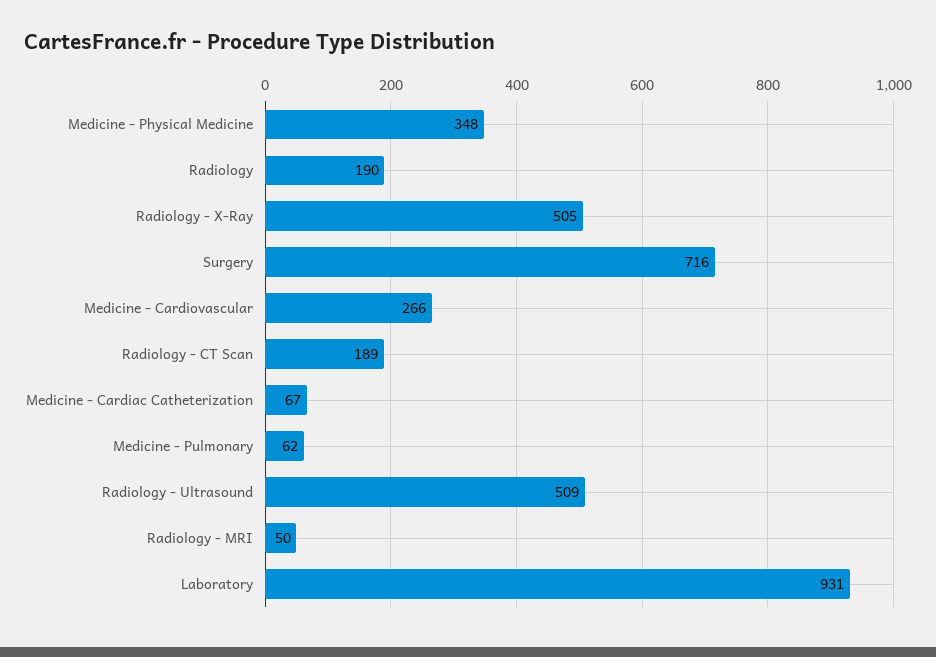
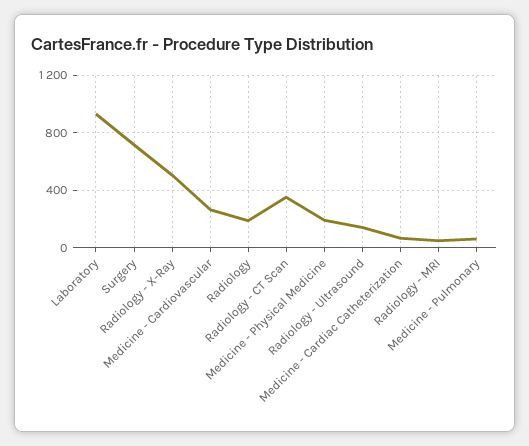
  {
-   "Medicine - Physical Medicine": 348,
+   "Medicine - Physical Medicine": 200,
    "Radiology": 190,
    "Radiology - X-Ray": 505,
    "Surgery": 716,
    "Medicine - Cardiovascular": 266,
-   "Radiology - CT Scan": 189,
+   "Radiology - CT Scan": 350,
    "Medicine - Cardiac Catheterization": 67,
    "Medicine - Pulmonary": 62,
-   "Radiology - Ultrasound": 509,
+   "Radiology - Ultrasound": 150,
    "Radiology - MRI": 50,
    "Laboratory": 931
  }

